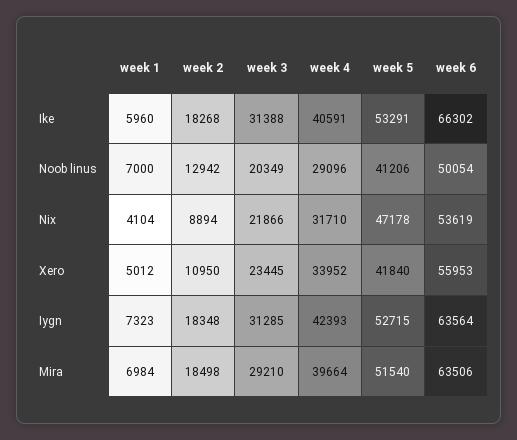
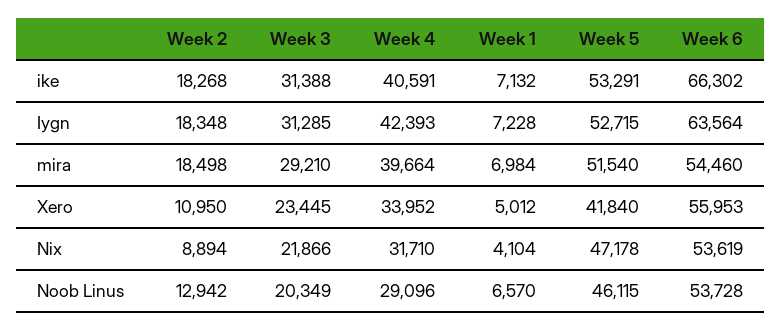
  {
    "week 1": {
-     "Ike": 5960,
+     "Ike": 7132,
-     "Noob linus": 7000,
+     "Noob linus": 6570,
      "Nix": 4104,
      "Xero": 5012,
-     "Iygn": 7323,
+     "Iygn": 7228,
      "Mira": 6984
    },
    "week 2": {
      "Ike": 18268,
      "Noob linus": 12942,
      "Nix": 8894,
      "Xero": 10950,
      "Iygn": 18348,
      "Mira": 18498
    },
    "week 3": {
      "Ike": 31388,
      "Noob linus": 20349,
      "Nix": 21866,
      "Xero": 23445,
      "Iygn": 31285,
      "Mira": 29210
    },
    "week 4": {
      "Ike": 40591,
      "Noob linus": 29096,
      "Nix": 31710,
      "Xero": 33952,
      "Iygn": 42393,
      "Mira": 39664
    },
    "week 5": {
      "Ike": 53291,
-     "Noob linus": 41206,
+     "Noob linus": 46115,
      "Nix": 47178,
      "Xero": 41840,
      "Iygn": 52715,
      "Mira": 51540
    },
    "week 6": {
      "Ike": 66302,
-     "Noob linus": 50054,
+     "Noob linus": 53728,
      "Nix": 53619,
      "Xero": 55953,
      "Iygn": 63564,
-     "Mira": 63506
+     "Mira": 54460
    }
  }

